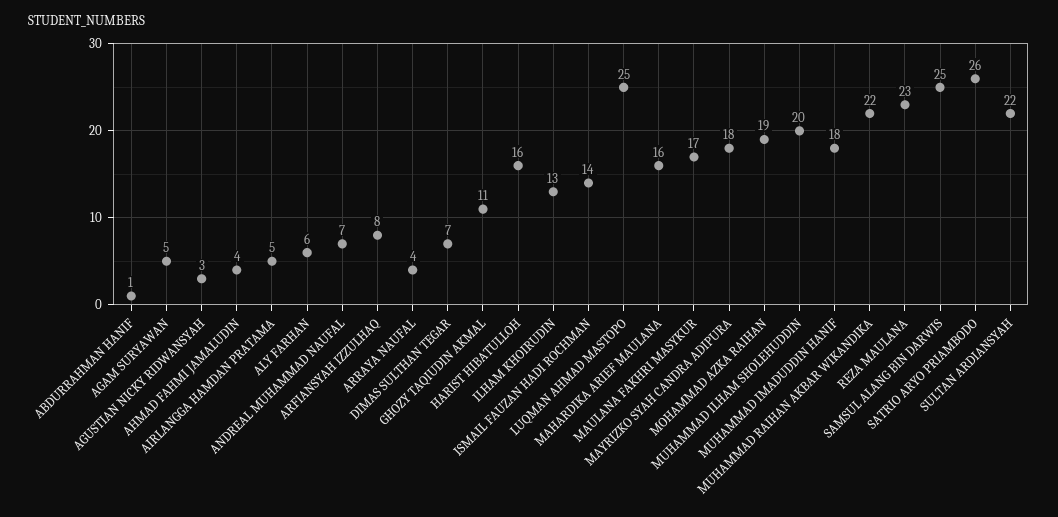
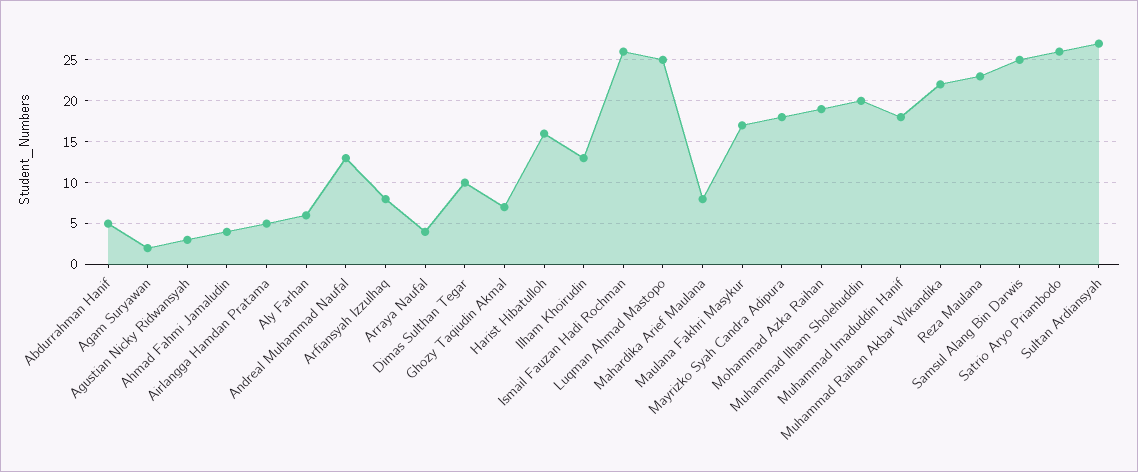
  {
-   "ABDURRAHMAN HANIF": 1,
+   "ABDURRAHMAN HANIF": 5,
-   "AGAM SURYAWAN": 5,
+   "AGAM SURYAWAN": 2,
    "AGUSTIAN NICKY RIDWANSYAH": 3,
    "AHMAD FAHMI JAMALUDIN": 4,
    "AIRLANGGA HAMDAN PRATAMA": 5,
    "ALY FARHAN": 6,
-   "ANDREAL MUHAMMAD NAUFAL": 7,
+   "ANDREAL MUHAMMAD NAUFAL": 13,
    "ARFIANSYAH IZZULHAQ": 8,
    "ARRAYA NAUFAL": 4,
-   "DIMAS SULTHAN TEGAR": 7,
+   "DIMAS SULTHAN TEGAR": 10,
-   "GHOZY TAQIUDIN AKMAL": 11,
+   "GHOZY TAQIUDIN AKMAL": 7,
    "HARIST HIBATULLOH": 16,
    "ILHAM KHOIRUDIN": 13,
-   "ISMAIL FAUZAN HADI ROCHMAN": 14,
+   "ISMAIL FAUZAN HADI ROCHMAN": 26,
    "LUQMAN AHMAD MASTOPO": 25,
-   "MAHARDIKA ARIEF MAULANA": 16,
+   "MAHARDIKA ARIEF MAULANA": 8,
    "MAULANA FAKHRI MASYKUR": 17,
    "MAYRIZKO SYAH CANDRA ADIPURA": 18,
    "MOHAMMAD AZKA RAIHAN": 19,
    "MUHAMMAD ILHAM SHOLEHUDDIN": 20,
    "MUHAMMAD IMADUDDIN HANIF": 18,
    "MUHAMMAD RAIHAN AKBAR WIKANDIKA": 22,
    "REZA MAULANA": 23,
    "SAMSUL ALANG BIN DARWIS": 25,
    "SATRIO ARYO PRIAMBODO": 26,
-   "SULTAN ARDIANSYAH": 22
+   "SULTAN ARDIANSYAH": 27
  }

